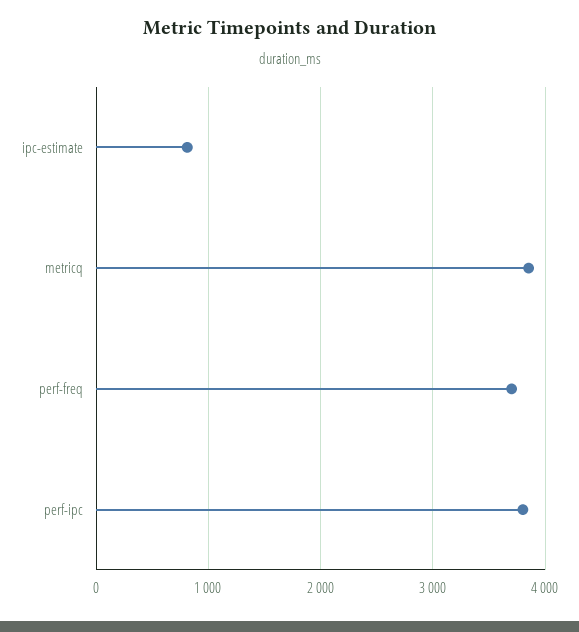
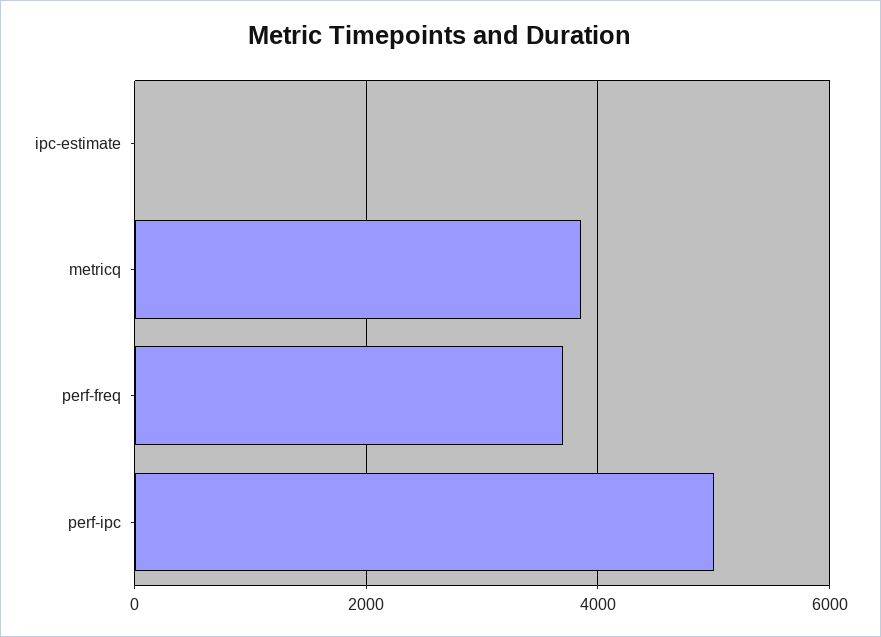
  {
-   "ipc-estimate": 800,
+   "ipc-estimate": 0,
    "metricq": 3900,
    "perf-freq": 3700,
-   "perf-ipc": 3800
+   "perf-ipc": 5000
  }

